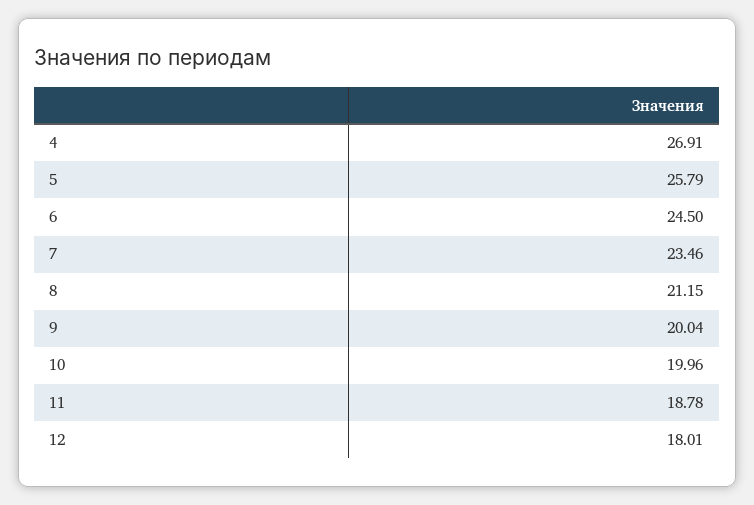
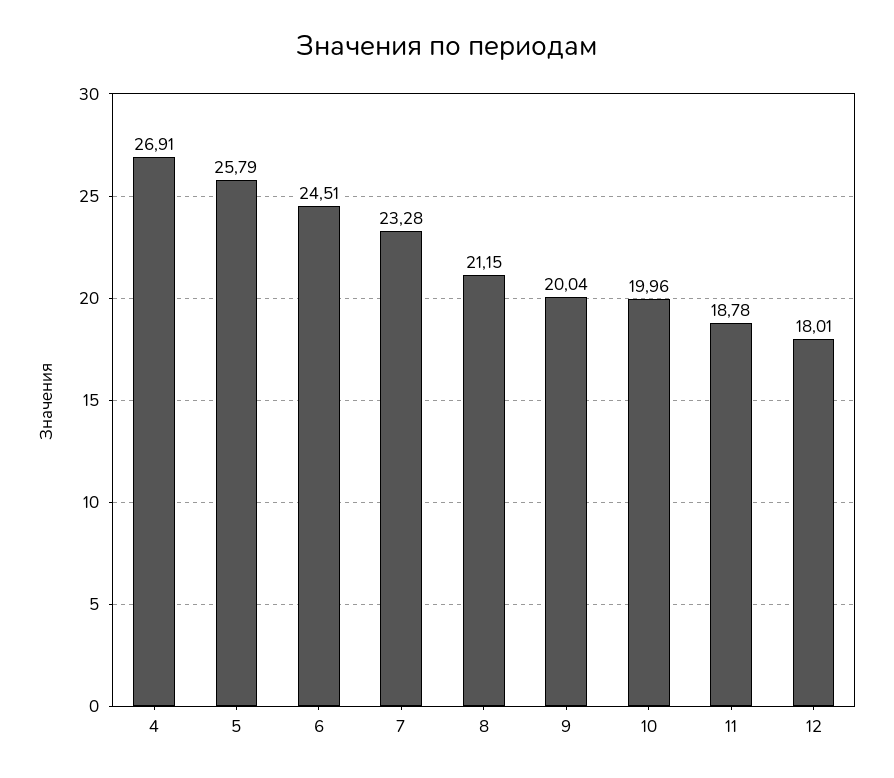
  {
    "4": 26.91,
    "5": 25.79,
-   "6": 24.5,
+   "6": 24.51,
-   "7": 23.46,
+   "7": 23.28,
    "8": 21.15,
    "9": 20.04,
    "10": 19.96,
    "11": 18.78,
    "12": 18.01
  }

